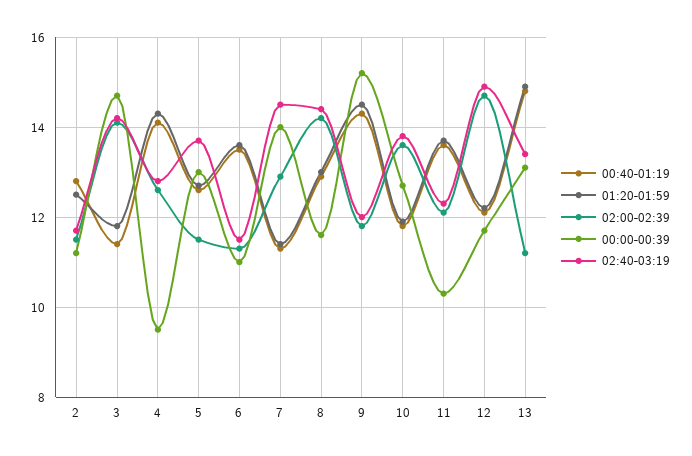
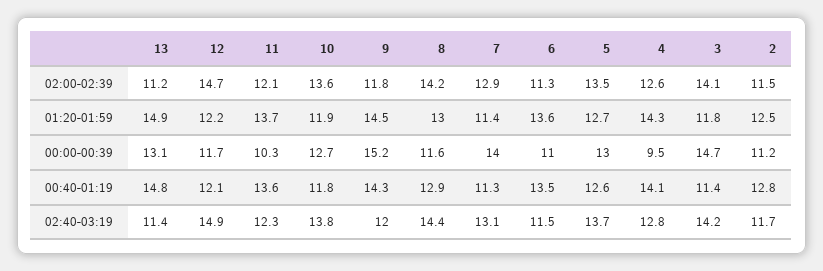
  {
    "00:40-01:19": {
      "2": 12.8,
      "3": 11.4,
      "4": 14.1,
      "5": 12.6,
      "6": 13.5,
      "7": 11.3,
      "8": 12.9,
      "9": 14.3,
      "10": 11.8,
      "11": 13.6,
      "12": 12.1,
      "13": 14.8
    },
    "01:20-01:59": {
      "2": 12.5,
      "3": 11.8,
      "4": 14.3,
      "5": 12.7,
      "6": 13.6,
      "7": 11.4,
      "8": 13,
      "9": 14.5,
      "10": 11.9,
      "11": 13.7,
      "12": 12.2,
      "13": 14.9
    },
    "02:00-02:39": {
      "2": 11.5,
      "3": 14.1,
      "4": 12.6,
-     "5": 11.5,
+     "5": 13.5,
      "6": 11.3,
      "7": 12.9,
      "8": 14.2,
      "9": 11.8,
      "10": 13.6,
      "11": 12.1,
      "12": 14.7,
      "13": 11.2
    },
    "00:00-00:39": {
      "2": 11.2,
      "3": 14.7,
      "4": 9.5,
      "5": 13,
      "6": 11,
      "7": 14,
      "8": 11.6,
      "9": 15.2,
      "10": 12.7,
      "11": 10.3,
      "12": 11.7,
      "13": 13.1
    },
    "02:40-03:19": {
      "2": 11.7,
      "3": 14.2,
      "4": 12.8,
      "5": 13.7,
      "6": 11.5,
-     "7": 14.5,
+     "7": 13.1,
      "8": 14.4,
      "9": 12,
      "10": 13.8,
      "11": 12.3,
      "12": 14.9,
-     "13": 13.5
+     "13": 11.4
    }
  }

